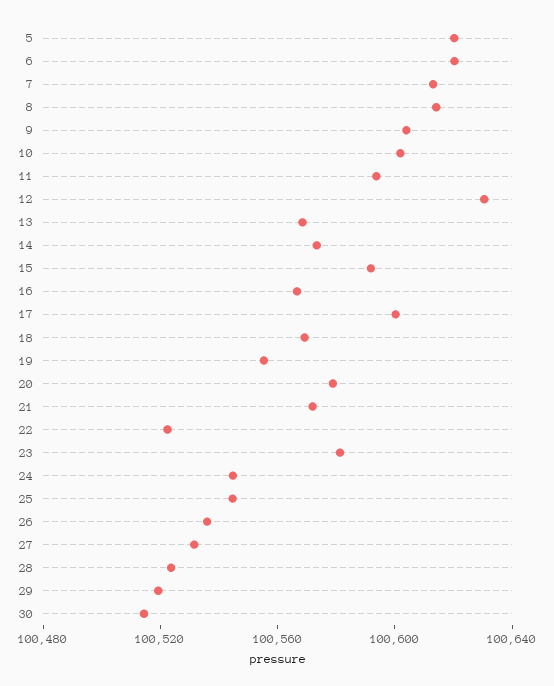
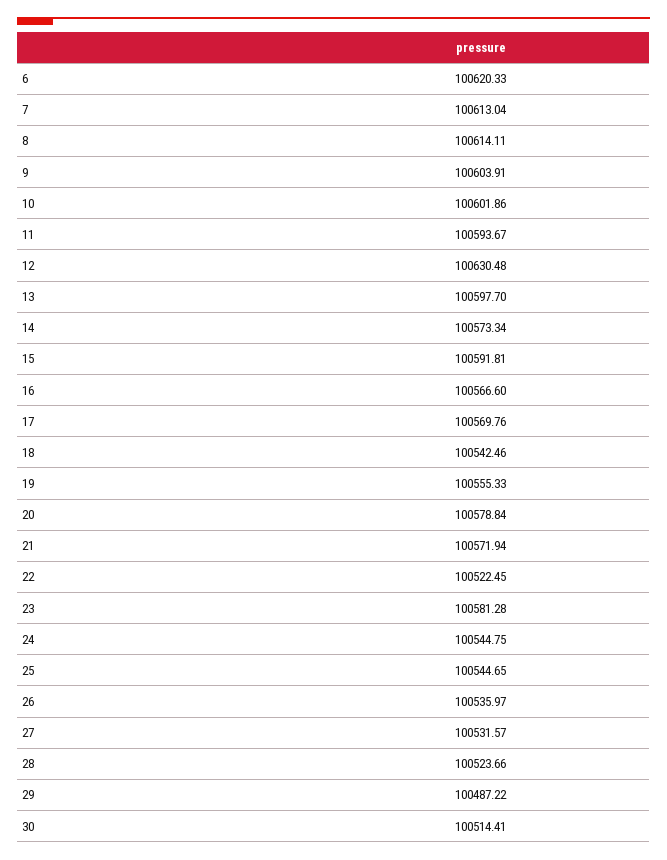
  {
-   "5": 100620,
    "6": 100620.33,
    "7": 100613.04,
    "8": 100614.11,
    "9": 100603.91,
    "10": 100601.86,
    "11": 100593.67,
    "12": 100630.48,
-   "13": 100570,
+   "13": 100597.7,
    "14": 100573.34,
    "15": 100591.81,
    "16": 100566.6,
-   "17": 100600,
+   "17": 100569.76,
-   "18": 100570,
+   "18": 100542.46,
    "19": 100555.33,
    "20": 100578.84,
    "21": 100571.94,
    "22": 100522.45,
    "23": 100581.28,
    "24": 100544.75,
    "25": 100544.65,
    "26": 100535.97,
    "27": 100531.57,
    "28": 100523.66,
-   "29": 100520,
+   "29": 100487.22,
    "30": 100514.41
  }

